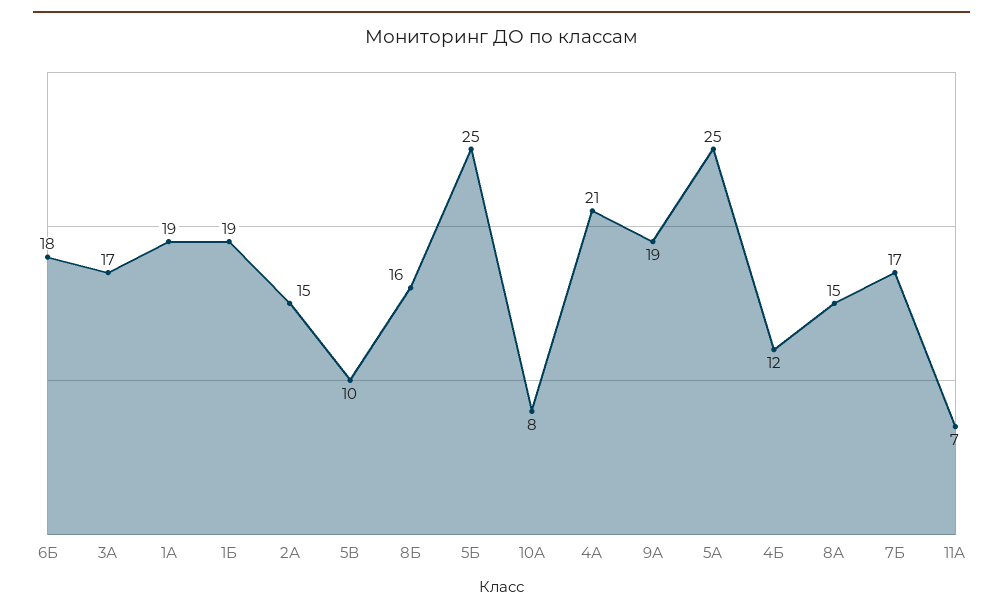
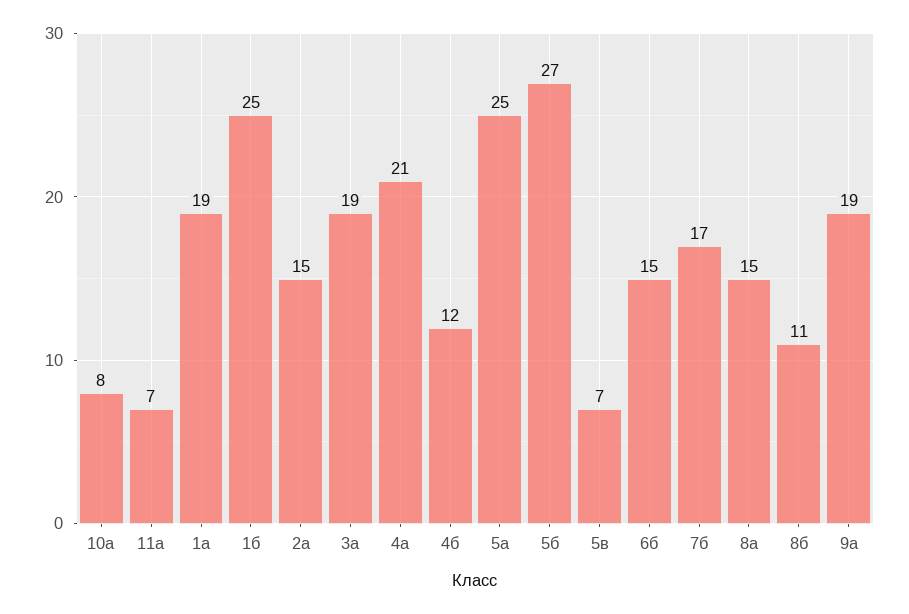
  {
-   "6Б": 18,
+   "6Б": 15,
-   "3А": 17,
+   "3А": 19,
    "1А": 19,
-   "1Б": 19,
+   "1Б": 25,
    "2А": 15,
-   "5В": 10,
+   "5В": 7,
-   "8Б": 16,
+   "8Б": 11,
-   "5Б": 25,
+   "5Б": 27,
    "10А": 8,
    "4А": 21,
    "9А": 19,
    "5А": 25,
    "4Б": 12,
    "8А": 15,
    "7Б": 17,
    "11А": 7
  }

